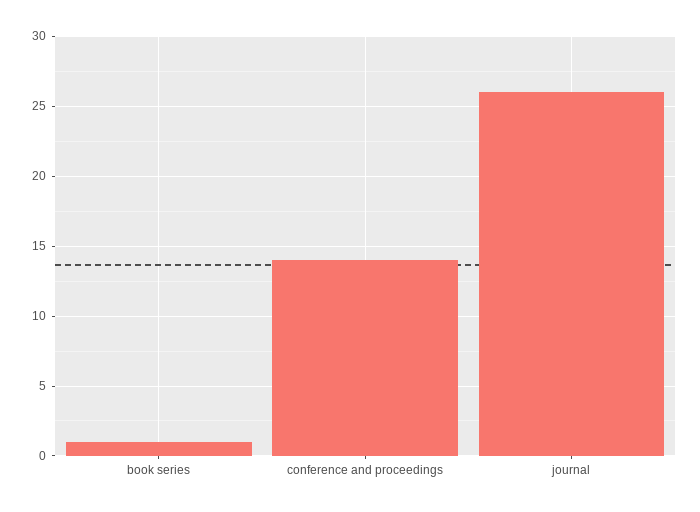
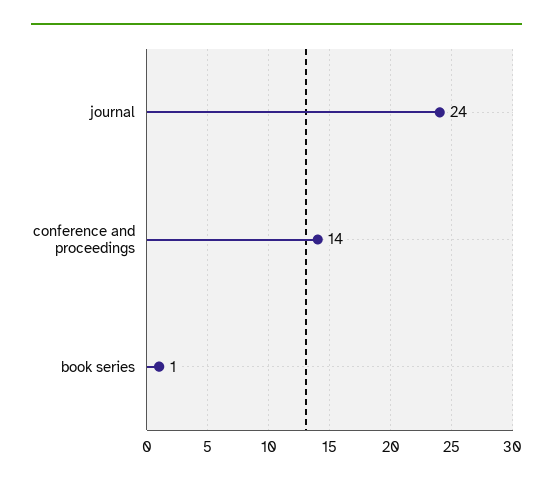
  {
    "book series": 1,
    "conference and proceedings": 14,
-   "journal": 26
+   "journal": 24
  }

